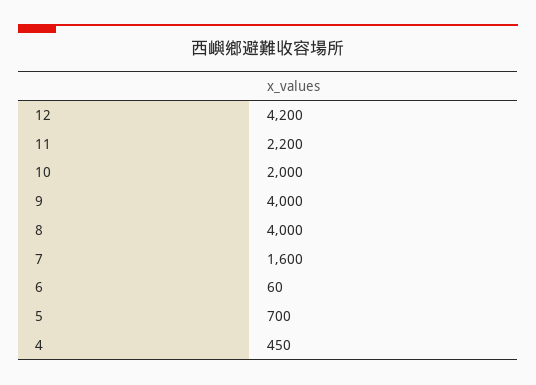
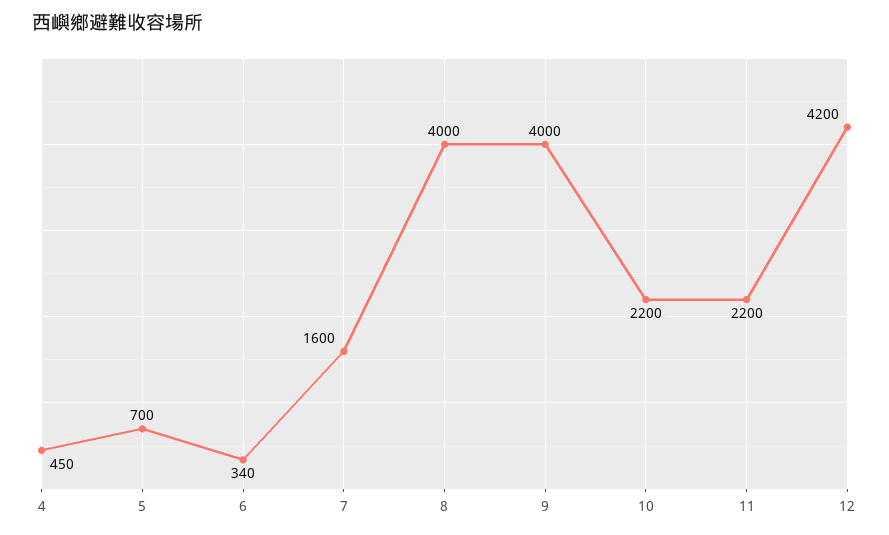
  {
    "12": 4200,
    "11": 2200,
-   "10": 2000,
+   "10": 2200,
    "9": 4000,
    "8": 4000,
    "7": 1600,
-   "6": 60,
+   "6": 340,
    "5": 700,
    "4": 450
  }

